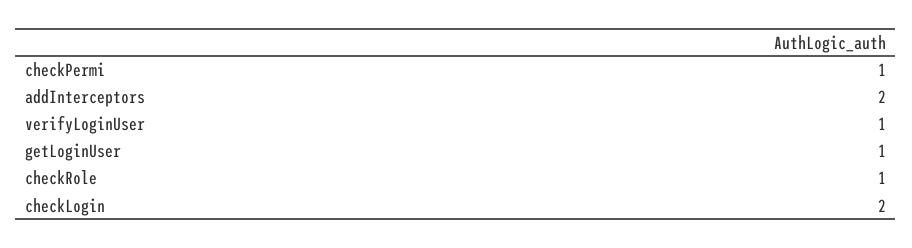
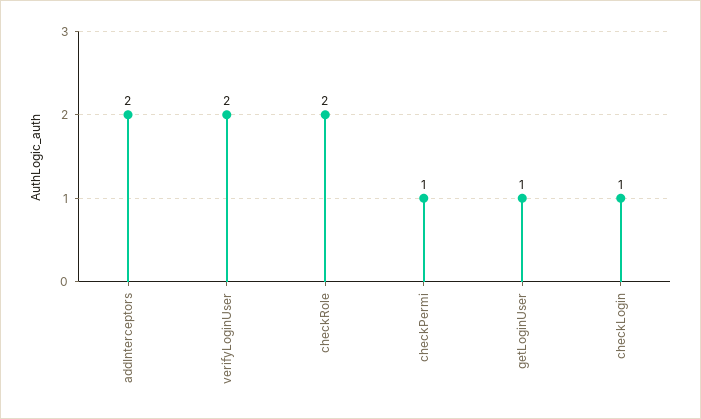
  {
    "checkPermi": 1,
    "addInterceptors": 2,
-   "verifyLoginUser": 1,
+   "verifyLoginUser": 2,
    "getLoginUser": 1,
-   "checkRole": 1,
+   "checkRole": 2,
-   "checkLogin": 2
+   "checkLogin": 1
  }

